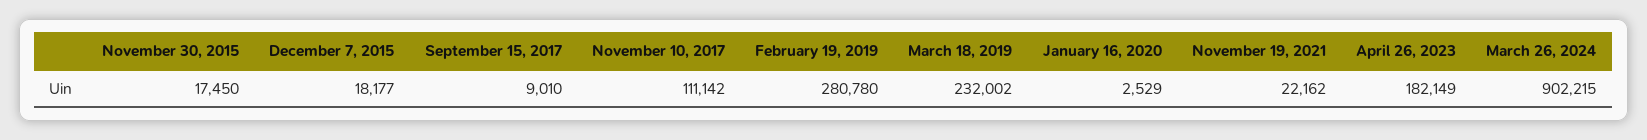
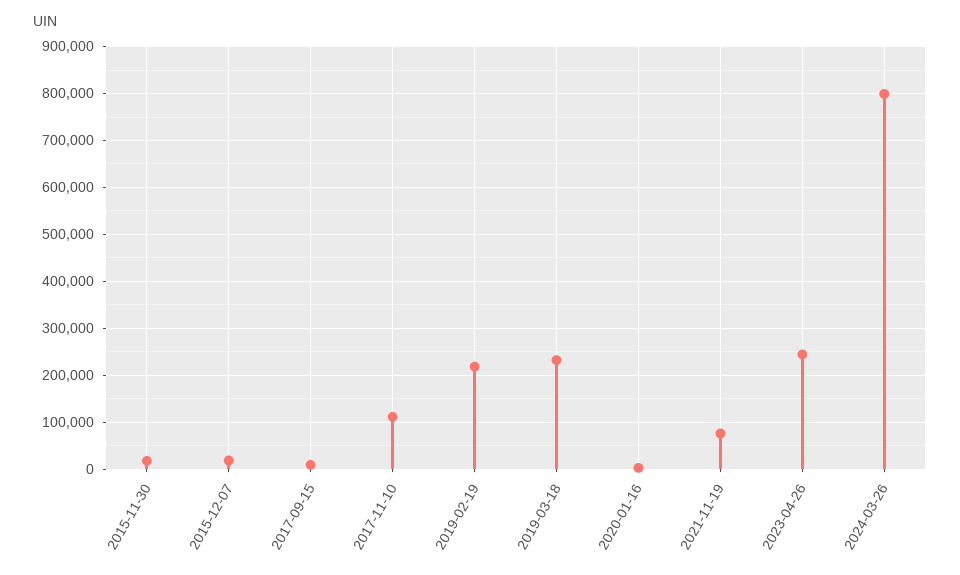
  {
    "November 30, 2015": 17450,
    "December 7, 2015": 18177,
    "September 15, 2017": 9010,
    "November 10, 2017": 111142,
-   "February 19, 2019": 280780,
+   "February 19, 2019": 220000,
    "March 18, 2019": 232002,
    "January 16, 2020": 2529,
-   "November 19, 2021": 22162,
+   "November 19, 2021": 80000,
-   "April 26, 2023": 182149,
+   "April 26, 2023": 240000,
-   "March 26, 2024": 902215
+   "March 26, 2024": 800000
  }

